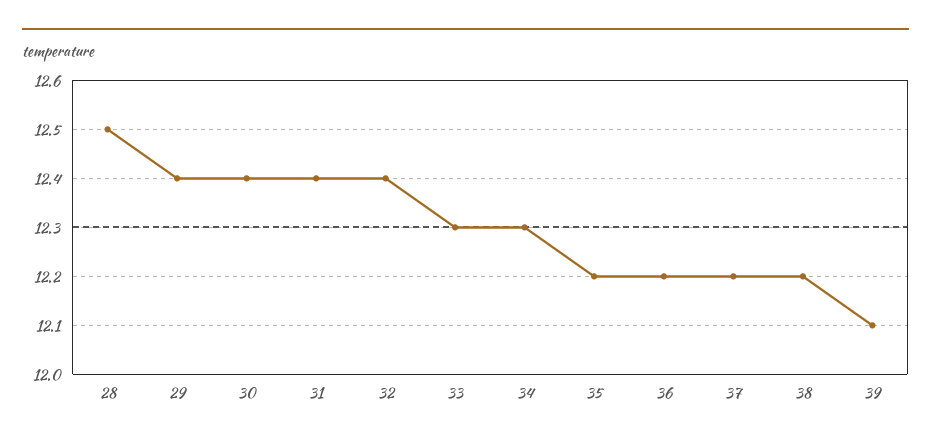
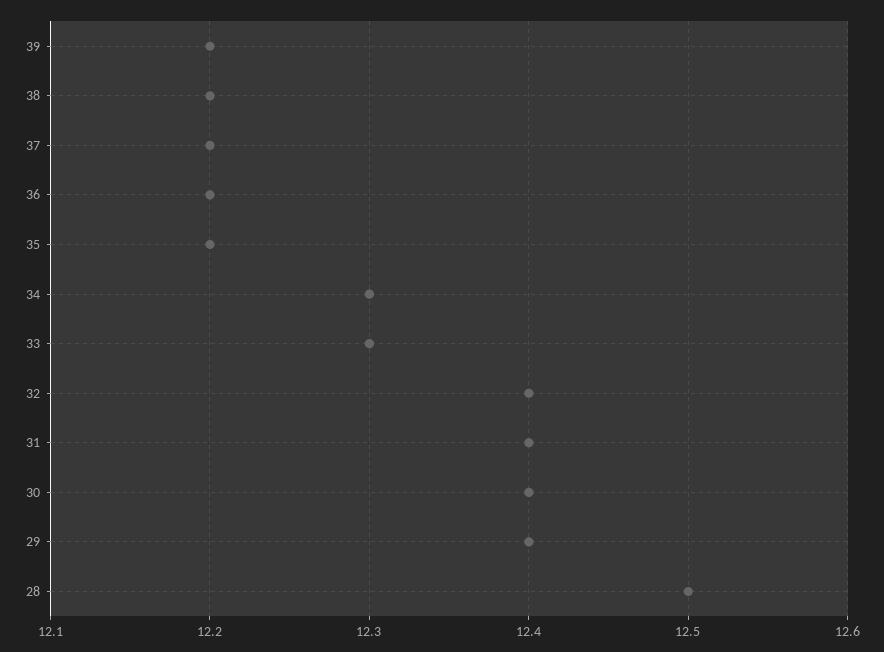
  {
    "28": 12.5,
    "29": 12.4,
    "30": 12.4,
    "31": 12.4,
    "32": 12.4,
    "33": 12.3,
    "34": 12.3,
    "35": 12.2,
    "36": 12.2,
    "37": 12.2,
    "38": 12.2,
-   "39": 12.1
+   "39": 12.2
  }

